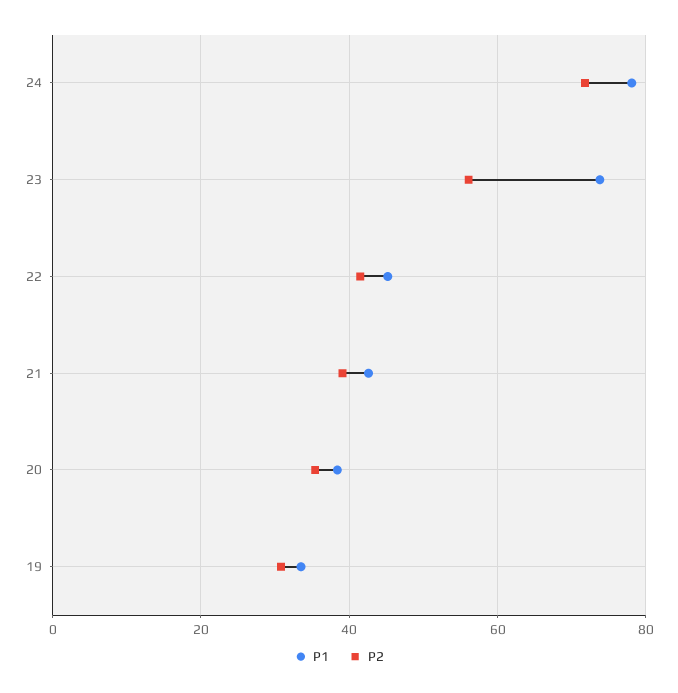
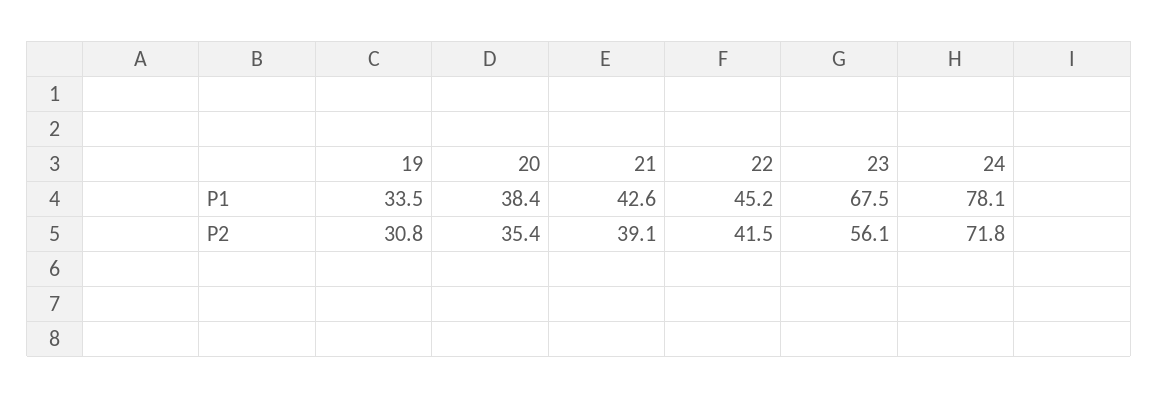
  {
    "P1": {
      "24": 78.1,
-     "23": 74,
+     "23": 67.5,
      "22": 45.2,
      "21": 42.6,
      "20": 38.4,
      "19": 33.5
    },
    "P2": {
      "24": 71.8,
      "23": 56.1,
      "22": 41.5,
      "21": 39.1,
      "20": 35.4,
      "19": 30.8
    }
  }

